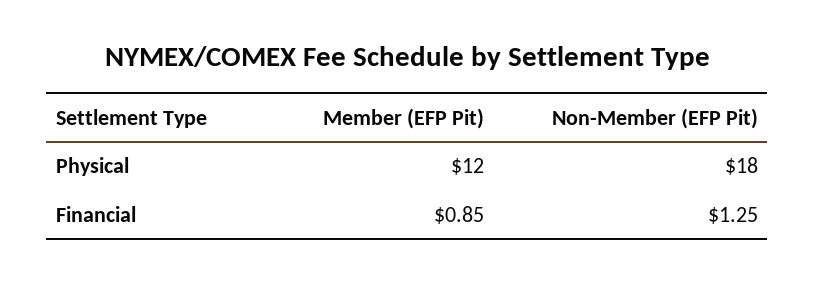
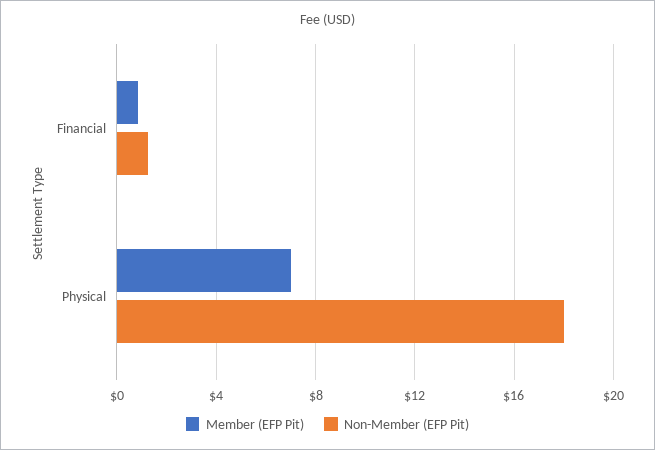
  {
    "Member (EFP Pit)": {
-     "Physical": 12,
+     "Physical": 7,
      "Financial": 0.85
    },
    "Non-Member (EFP Pit)": {
      "Physical": 18,
      "Financial": 1.25
    }
  }

